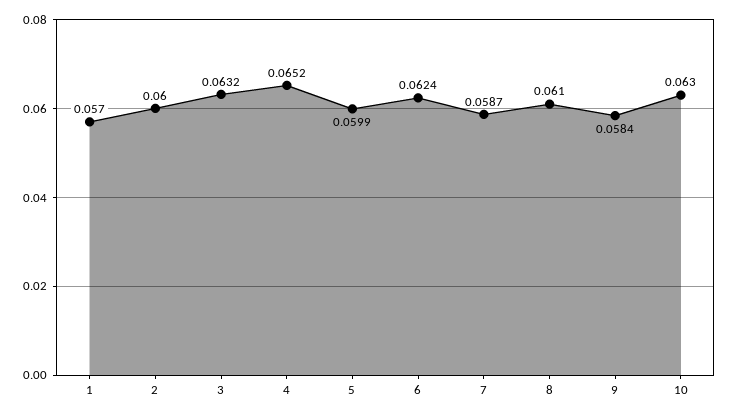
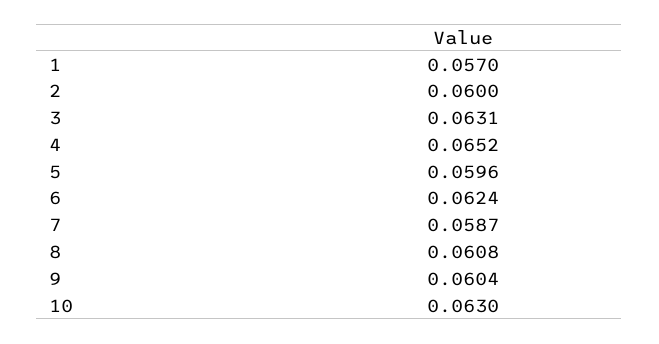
  {
    "1": 0.057,
    "2": 0.06,
-   "3": 0.0632,
+   "3": 0.0631,
    "4": 0.0652,
-   "5": 0.0599,
+   "5": 0.0596,
    "6": 0.0624,
    "7": 0.0587,
-   "8": 0.061,
+   "8": 0.0608,
-   "9": 0.0584,
+   "9": 0.0604,
    "10": 0.063
  }

